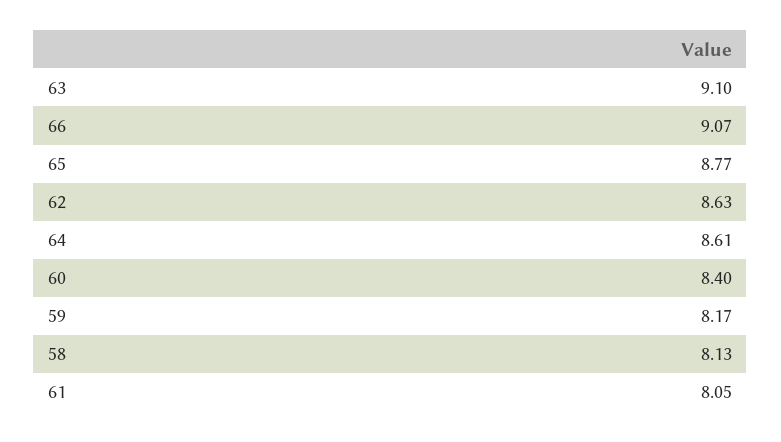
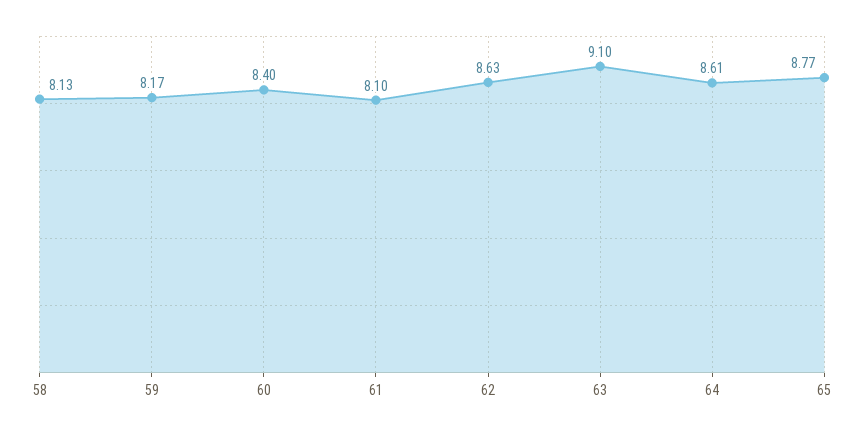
  {
    "63": 9.1,
-   "66": 9.07,
    "65": 8.77,
    "62": 8.63,
    "64": 8.61,
    "60": 8.4,
    "59": 8.17,
    "58": 8.13,
-   "61": 8.05
+   "61": 8.1
  }

